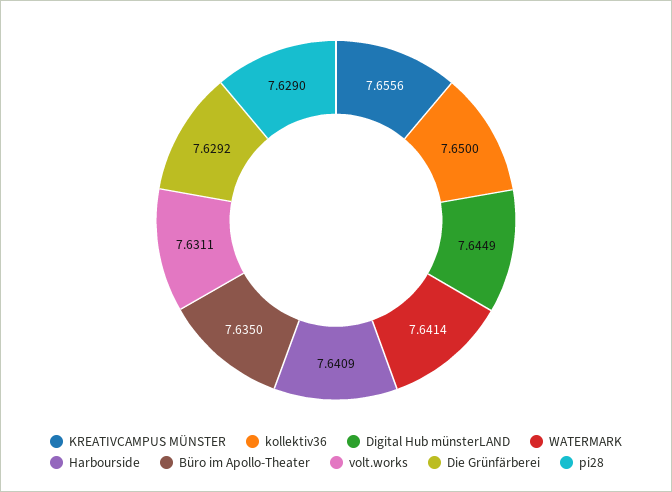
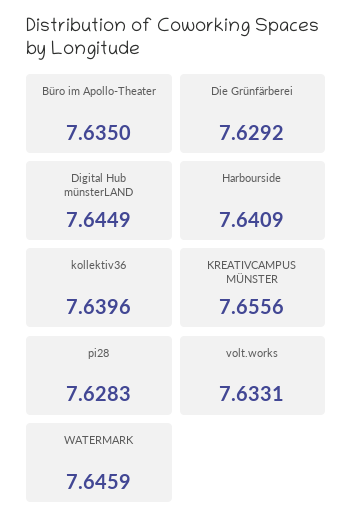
  {
    "KREATIVCAMPUS MÜNSTER": 7.6556,
-   "kollektiv36": 7.65,
+   "kollektiv36": 7.6396,
    "Digital Hub münsterLAND": 7.6449,
-   "WATERMARK": 7.6414,
+   "WATERMARK": 7.6459,
    "Harbourside": 7.6409,
    "Büro im Apollo-Theater": 7.635,
-   "volt.works": 7.6311,
+   "volt.works": 7.6331,
    "Die Grünfärberei": 7.6292,
-   "pi28": 7.629
+   "pi28": 7.6283
  }

